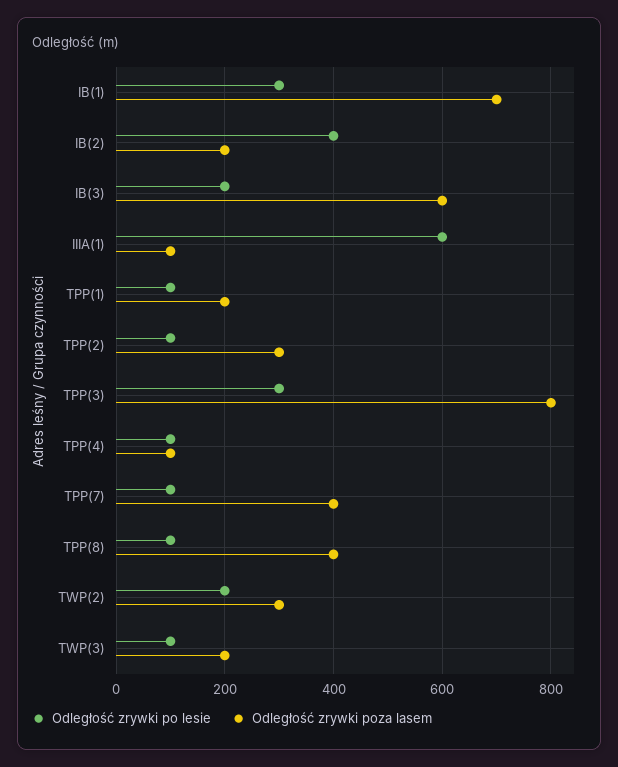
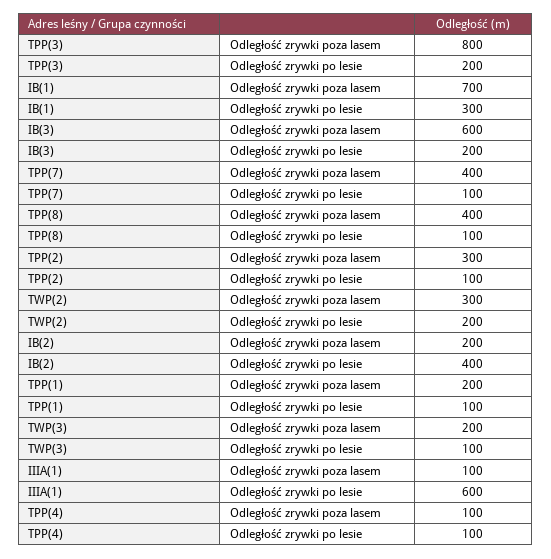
  {
    "Odległość zrywki po lesie": {
      "IB(1)": 300,
      "IB(2)": 400,
      "IB(3)": 200,
      "IIIA(1)": 600,
      "TPP(1)": 100,
      "TPP(2)": 100,
-     "TPP(3)": 300,
+     "TPP(3)": 200,
      "TPP(4)": 100,
      "TPP(7)": 100,
      "TPP(8)": 100,
      "TWP(2)": 200,
      "TWP(3)": 100
    },
    "Odległość zrywki poza lasem": {
      "IB(1)": 700,
      "IB(2)": 200,
      "IB(3)": 600,
      "IIIA(1)": 100,
      "TPP(1)": 200,
      "TPP(2)": 300,
      "TPP(3)": 800,
      "TPP(4)": 100,
      "TPP(7)": 400,
      "TPP(8)": 400,
      "TWP(2)": 300,
      "TWP(3)": 200
    }
  }

